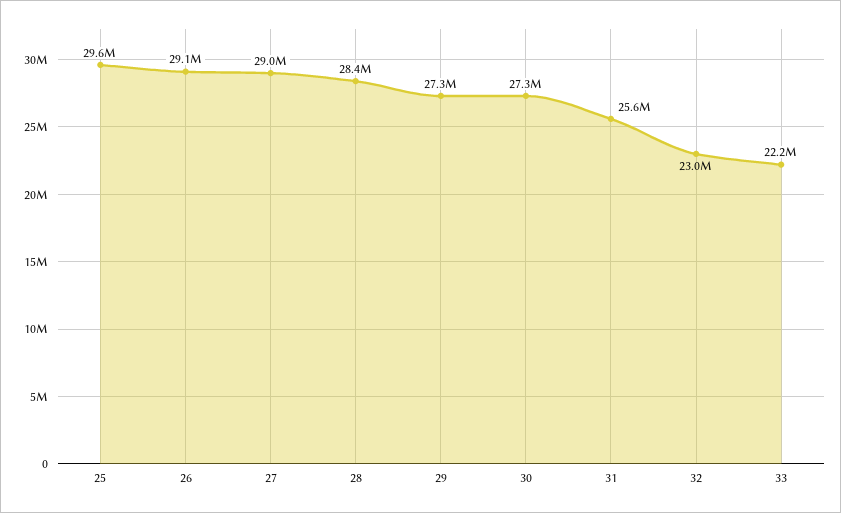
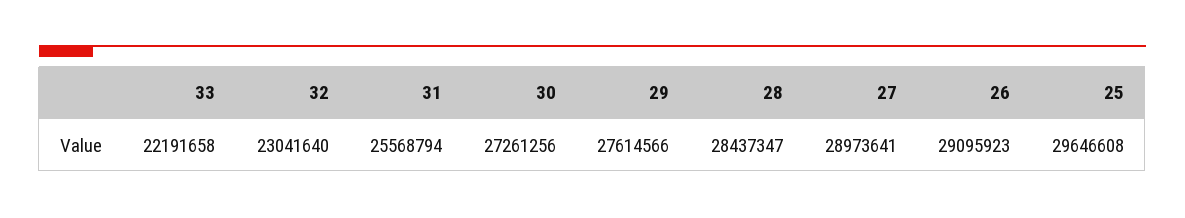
  {
    "25": 29646608,
    "26": 29095923,
    "27": 28973641,
    "28": 28437347,
-   "29": 27300000,
+   "29": 27614566,
    "30": 27261256,
    "31": 25568794,
    "32": 23041640,
    "33": 22191658
  }

